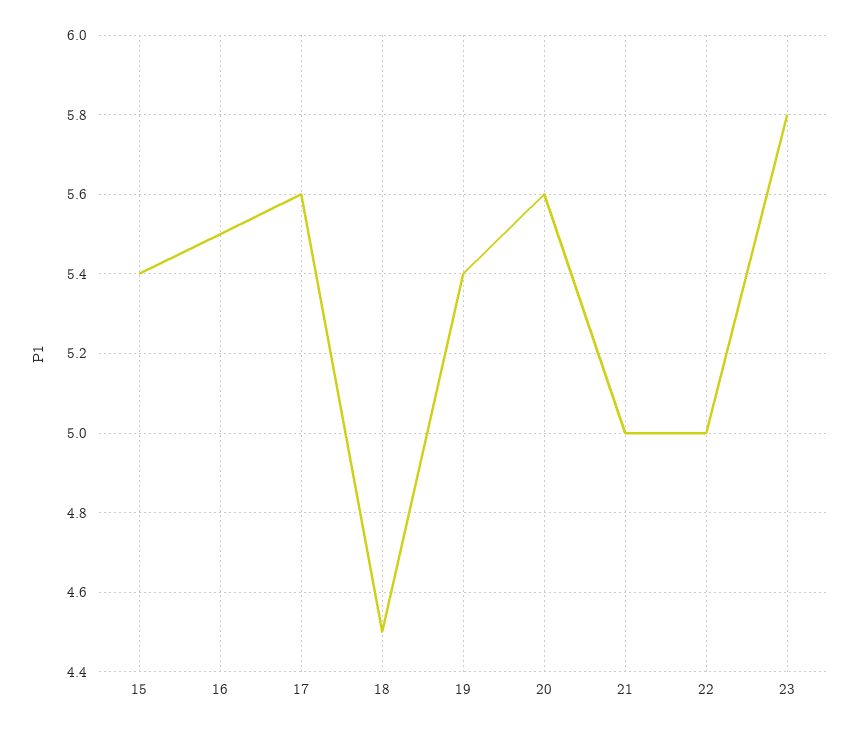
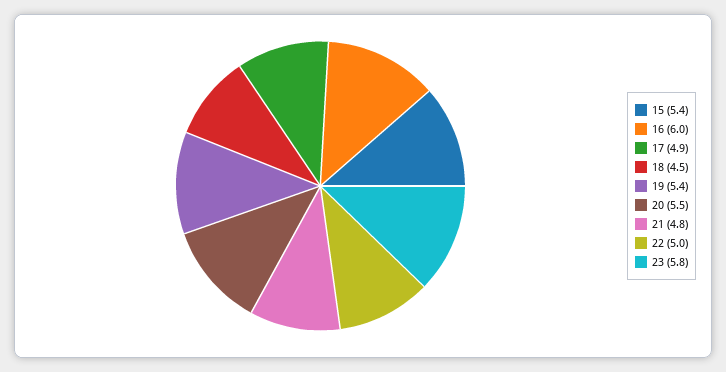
  {
    "15": 5.4,
-   "16": 5.5,
+   "16": 6,
-   "17": 5.6,
+   "17": 4.9,
    "18": 4.5,
    "19": 5.4,
-   "20": 5.6,
+   "20": 5.5,
-   "21": 5,
+   "21": 4.8,
    "22": 5,
    "23": 5.8
  }

